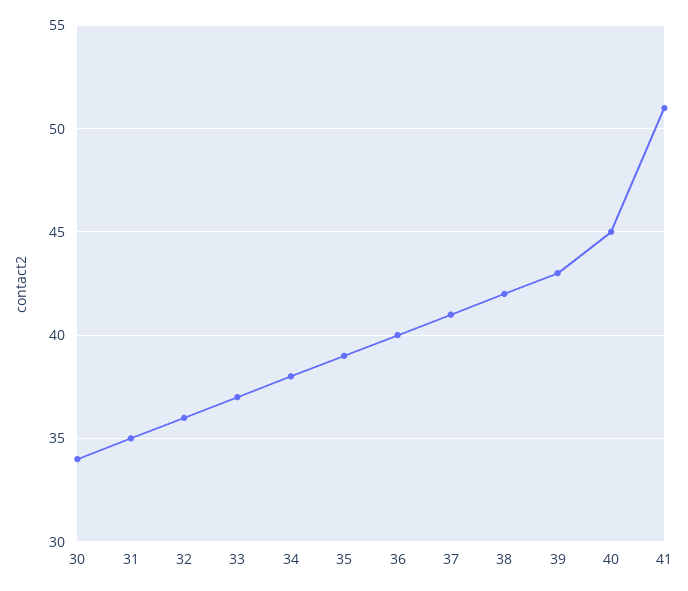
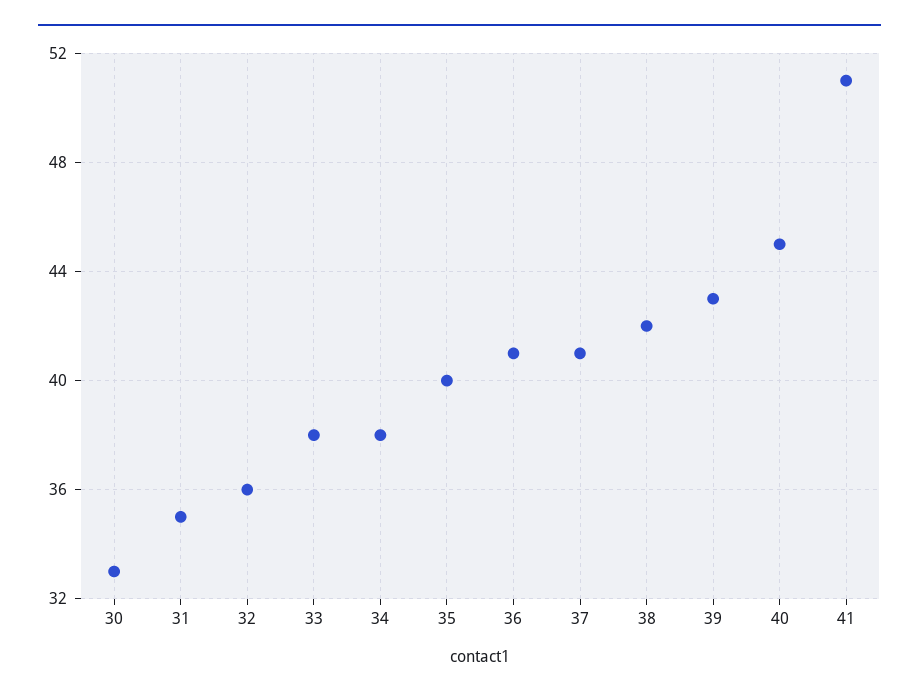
  {
-   "30": 34,
+   "30": 33,
    "31": 35,
    "32": 36,
-   "33": 37,
+   "33": 38,
    "34": 38,
-   "35": 39,
+   "35": 40,
-   "36": 40,
+   "36": 41,
    "37": 41,
    "38": 42,
    "39": 43,
    "40": 45,
    "41": 51
  }

